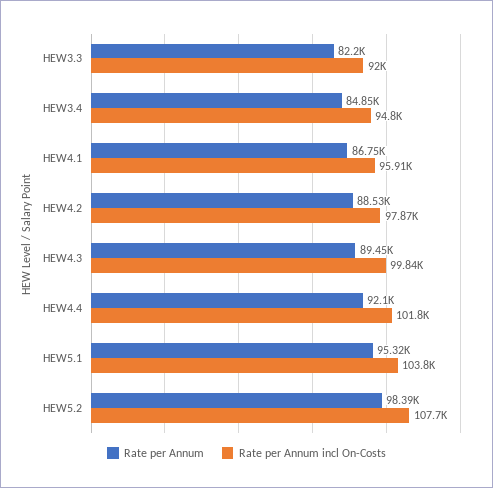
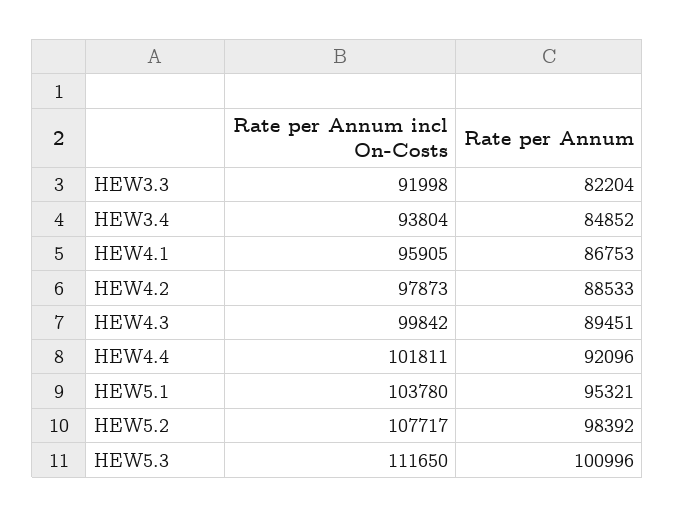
  {
    "Rate per Annum": {
      "HEW3.3": 82204,
      "HEW3.4": 84852,
      "HEW4.1": 86753,
      "HEW4.2": 88533,
      "HEW4.3": 89451,
      "HEW4.4": 92096,
      "HEW5.1": 95321,
-     "HEW5.2": 98392
+     "HEW5.2": 98392,
+     "HEW5.3": 100996
    },
    "Rate per Annum incl On-Costs": {
      "HEW3.3": 91998,
-     "HEW3.4": 94800,
+     "HEW3.4": 93804,
      "HEW4.1": 95905,
      "HEW4.2": 97873,
      "HEW4.3": 99842,
      "HEW4.4": 101811,
      "HEW5.1": 103780,
-     "HEW5.2": 107717
+     "HEW5.2": 107717,
+     "HEW5.3": 111650
    }
  }

